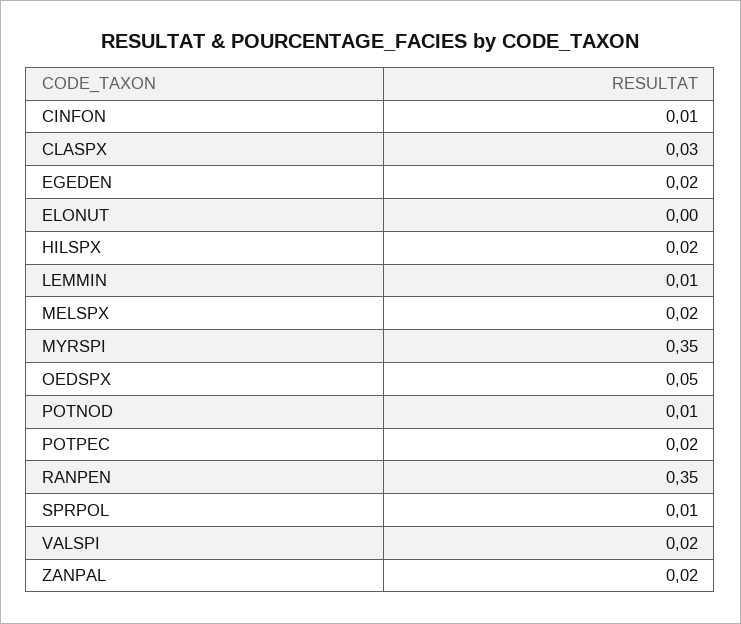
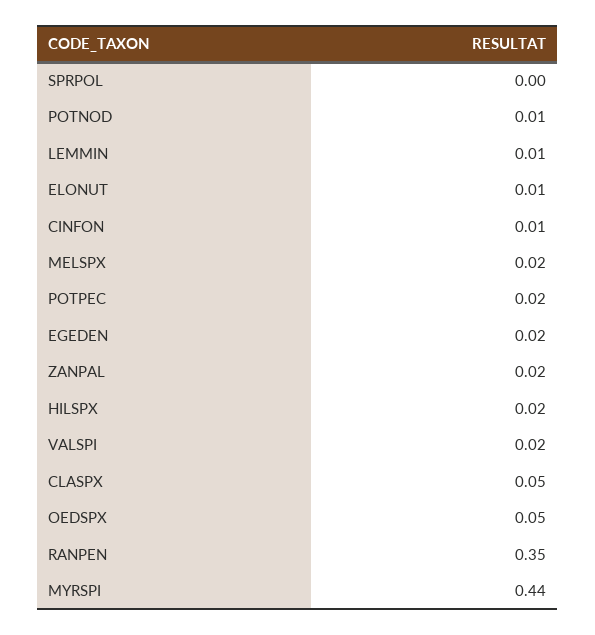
  {
    "CINFON": 0.01,
-   "CLASPX": 0.03,
+   "CLASPX": 0.05,
    "EGEDEN": 0.02,
-   "ELONUT": 0,
+   "ELONUT": 0.01,
    "HILSPX": 0.02,
    "LEMMIN": 0.01,
    "MELSPX": 0.02,
-   "MYRSPI": 0.35,
+   "MYRSPI": 0.44,
    "OEDSPX": 0.05,
    "POTNOD": 0.01,
    "POTPEC": 0.02,
    "RANPEN": 0.35,
-   "SPRPOL": 0.01,
+   "SPRPOL": 0,
    "VALSPI": 0.02,
    "ZANPAL": 0.02
  }

